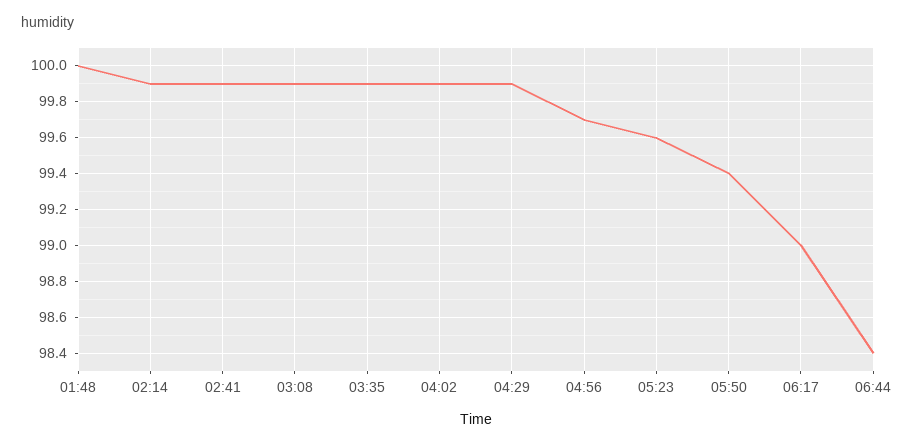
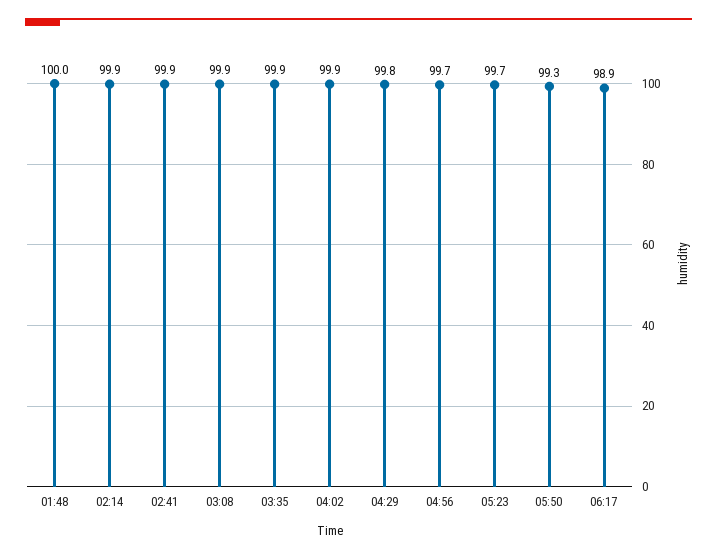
  {
    "01:48": 100,
    "02:14": 99.9,
    "02:41": 99.9,
    "03:08": 99.9,
    "03:35": 99.9,
    "04:02": 99.9,
-   "04:29": 99.9,
+   "04:29": 99.8,
    "04:56": 99.7,
-   "05:23": 99.6,
+   "05:23": 99.7,
-   "05:50": 99.4,
+   "05:50": 99.3,
-   "06:17": 99,
+   "06:17": 98.9
-   "06:44": 98.4
  }

